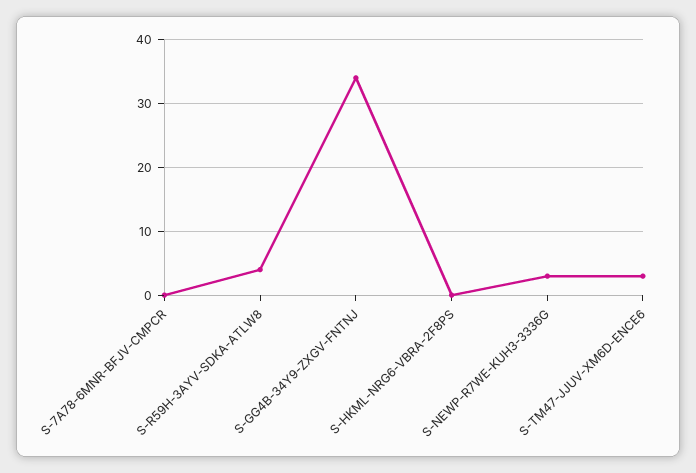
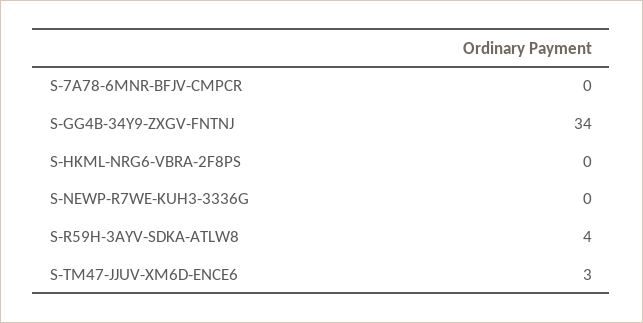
  {
    "S-7A78-6MNR-BFJV-CMPCR": 0,
    "S-R59H-3AYV-SDKA-ATLW8": 4,
    "S-GG4B-34Y9-ZXGV-FNTNJ": 34,
    "S-HKML-NRG6-VBRA-2F8PS": 0,
-   "S-NEWP-R7WE-KUH3-3336G": 3,
+   "S-NEWP-R7WE-KUH3-3336G": 0,
    "S-TM47-JJUV-XM6D-ENCE6": 3
  }

